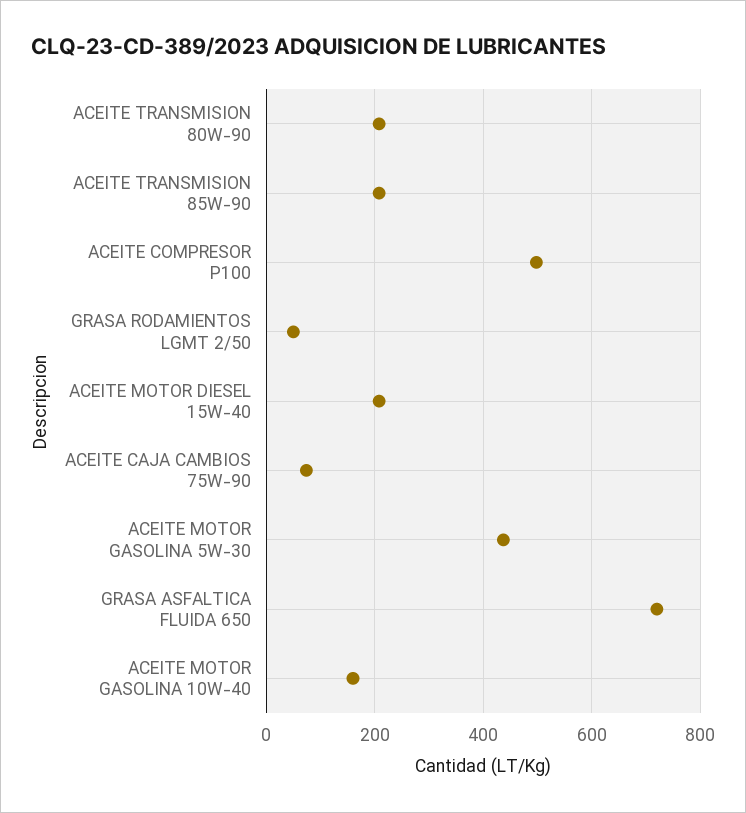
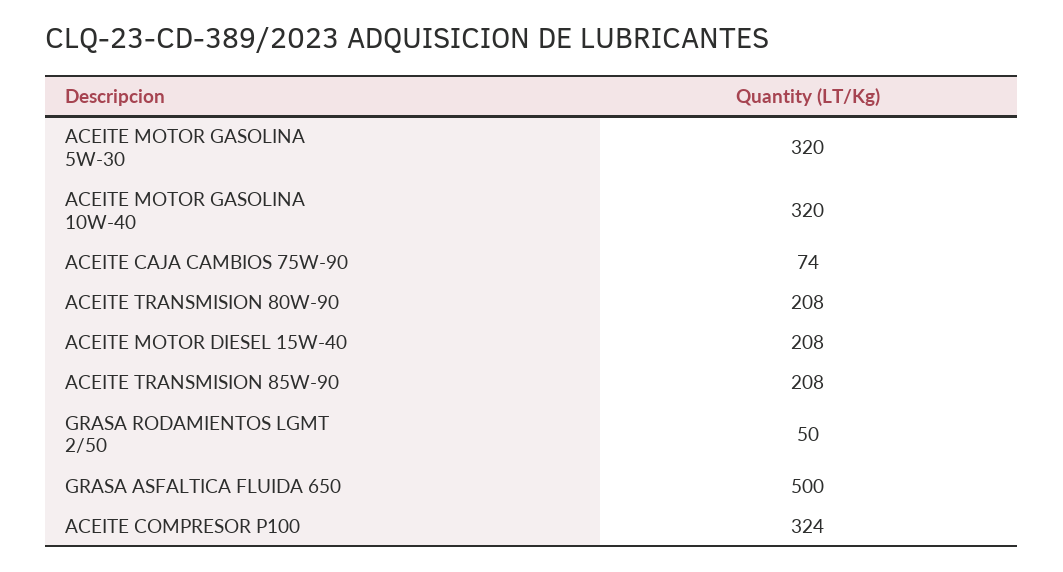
  {
    "ACEITE TRANSMISION 80W-90": 208,
    "ACEITE TRANSMISION 85W-90": 208,
-   "ACEITE COMPRESOR P100": 500,
+   "ACEITE COMPRESOR P100": 324,
    "GRASA RODAMIENTOS LGMT 2/50": 50,
    "ACEITE MOTOR DIESEL 15W-40": 208,
    "ACEITE CAJA CAMBIOS 75W-90": 74,
-   "ACEITE MOTOR GASOLINA 5W-30": 440,
+   "ACEITE MOTOR GASOLINA 5W-30": 320,
-   "GRASA ASFALTICA FLUIDA 650": 720,
+   "GRASA ASFALTICA FLUIDA 650": 500,
-   "ACEITE MOTOR GASOLINA 10W-40": 160
+   "ACEITE MOTOR GASOLINA 10W-40": 320
  }

